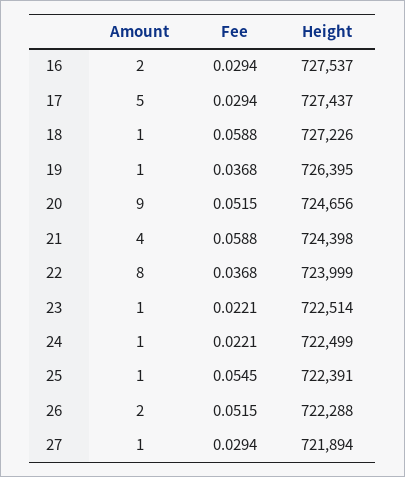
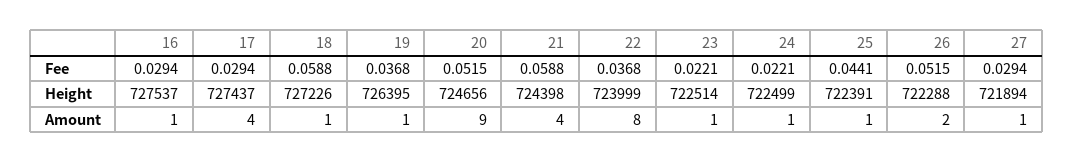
  {
    "Amount": {
-     "16": 2,
+     "16": 1,
-     "17": 5,
+     "17": 4,
      "18": 1,
      "19": 1,
      "20": 9,
      "21": 4,
      "22": 8,
      "23": 1,
      "24": 1,
      "25": 1,
      "26": 2,
      "27": 1
    },
    "Fee": {
      "16": 0.0294,
      "17": 0.0294,
      "18": 0.0588,
      "19": 0.0368,
      "20": 0.0515,
      "21": 0.0588,
      "22": 0.0368,
      "23": 0.0221,
      "24": 0.0221,
-     "25": 0.0545,
+     "25": 0.0441,
      "26": 0.0515,
      "27": 0.0294
    },
    "Height": {
      "16": 727537,
      "17": 727437,
      "18": 727226,
      "19": 726395,
      "20": 724656,
      "21": 724398,
      "22": 723999,
      "23": 722514,
      "24": 722499,
      "25": 722391,
      "26": 722288,
      "27": 721894
    }
  }

